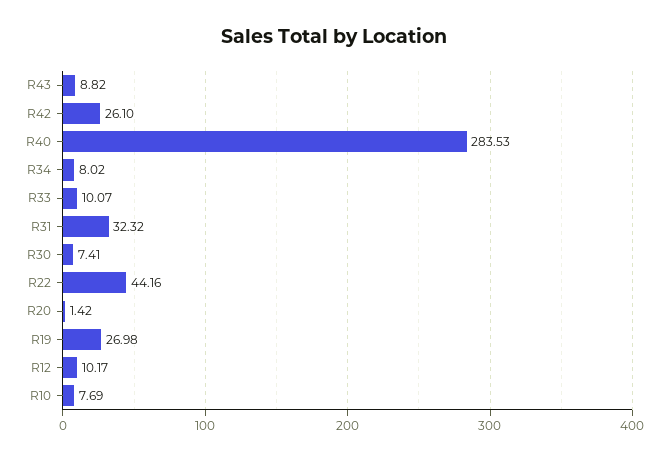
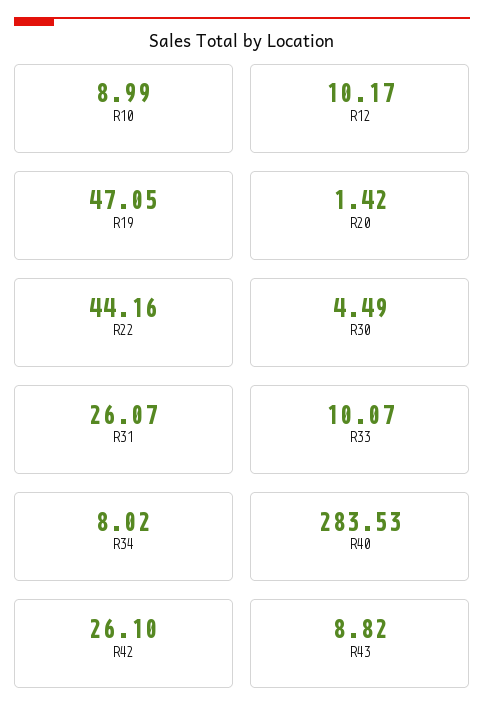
  {
    "R43": 8.82,
    "R42": 26.1,
    "R40": 283.53,
    "R34": 8.02,
    "R33": 10.07,
-   "R31": 32.32,
+   "R31": 26.07,
-   "R30": 7.41,
+   "R30": 4.49,
    "R22": 44.16,
    "R20": 1.42,
-   "R19": 26.98,
+   "R19": 47.05,
    "R12": 10.17,
-   "R10": 7.69
+   "R10": 8.99
  }

